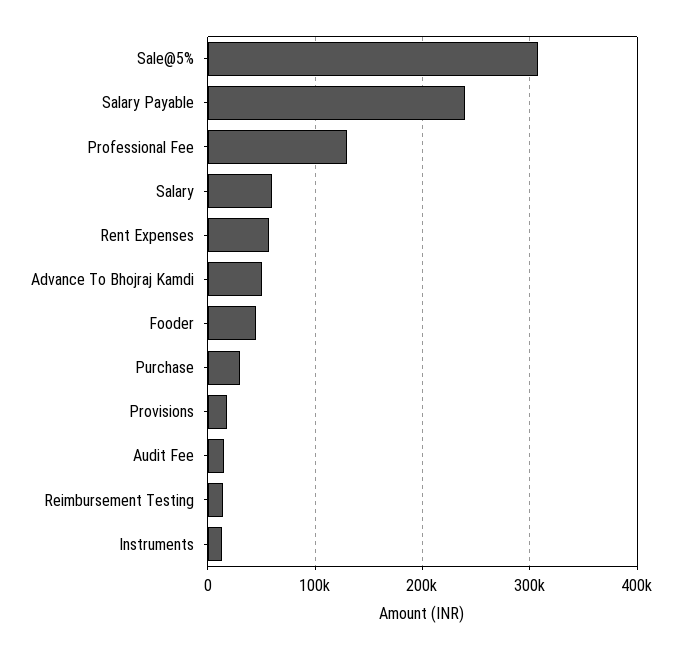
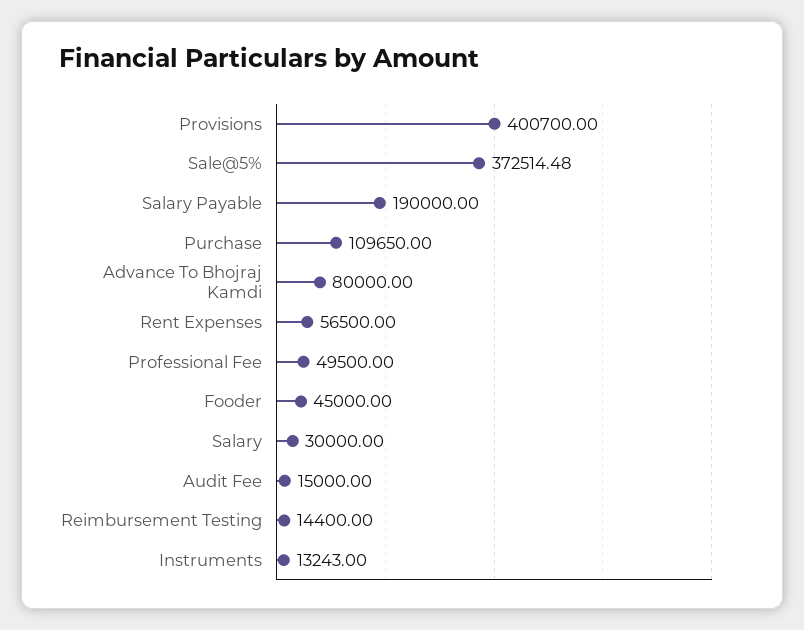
  {
-   "Sale@5%": 310000,
+   "Sale@5%": 372514.48,
-   "Salary Payable": 240000,
+   "Salary Payable": 190000,
-   "Professional Fee": 130000,
+   "Professional Fee": 49500,
-   "Salary": 60000,
+   "Salary": 30000,
    "Rent Expenses": 56500,
-   "Advance To Bhojraj Kamdi": 50000,
+   "Advance To Bhojraj Kamdi": 80000,
    "Fooder": 45000,
-   "Purchase": 30000,
+   "Purchase": 109650,
-   "Provisions": 20000,
+   "Provisions": 400700,
    "Audit Fee": 15000,
    "Reimbursement Testing": 14400,
    "Instruments": 13243
  }

